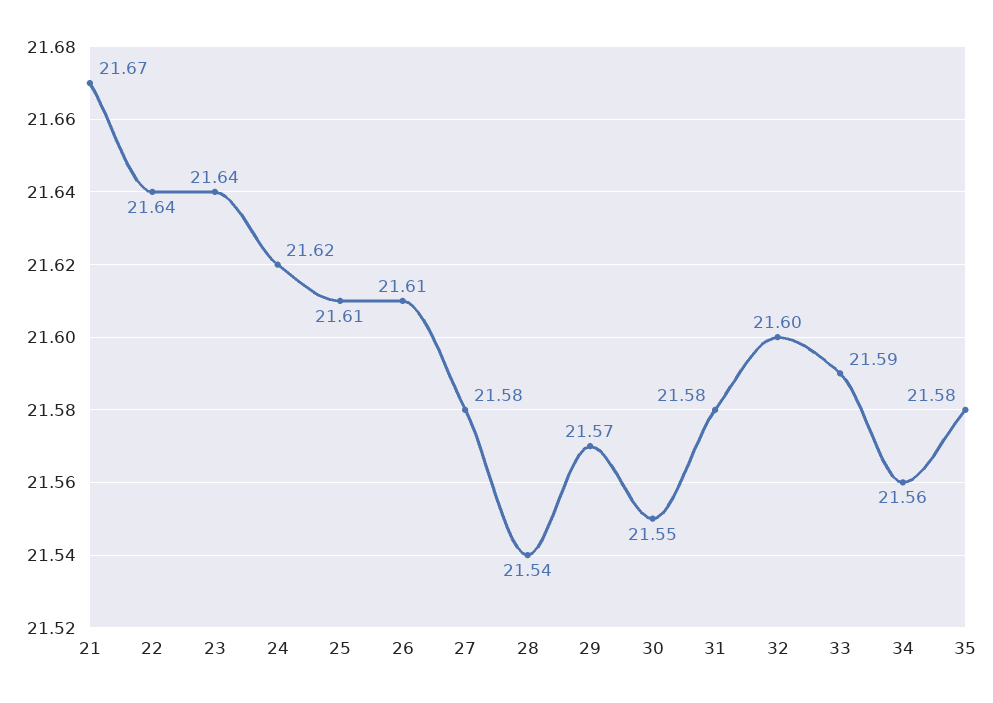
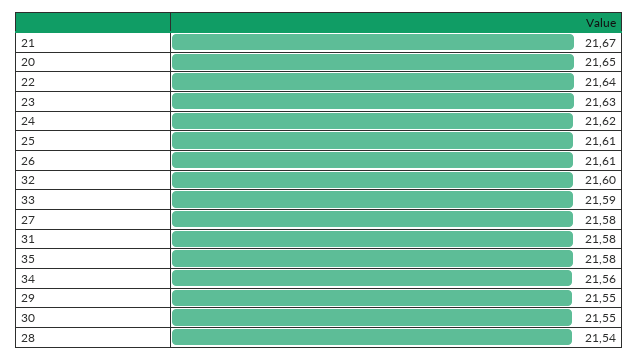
  {
    "21": 21.67,
    "22": 21.64,
-   "23": 21.64,
+   "23": 21.63,
    "24": 21.62,
    "25": 21.61,
    "26": 21.61,
    "27": 21.58,
    "28": 21.54,
-   "29": 21.57,
+   "29": 21.55,
    "30": 21.55,
    "31": 21.58,
    "32": 21.6,
    "33": 21.59,
    "34": 21.56,
-   "35": 21.58
+   "35": 21.58,
+   "20": 21.65
  }

